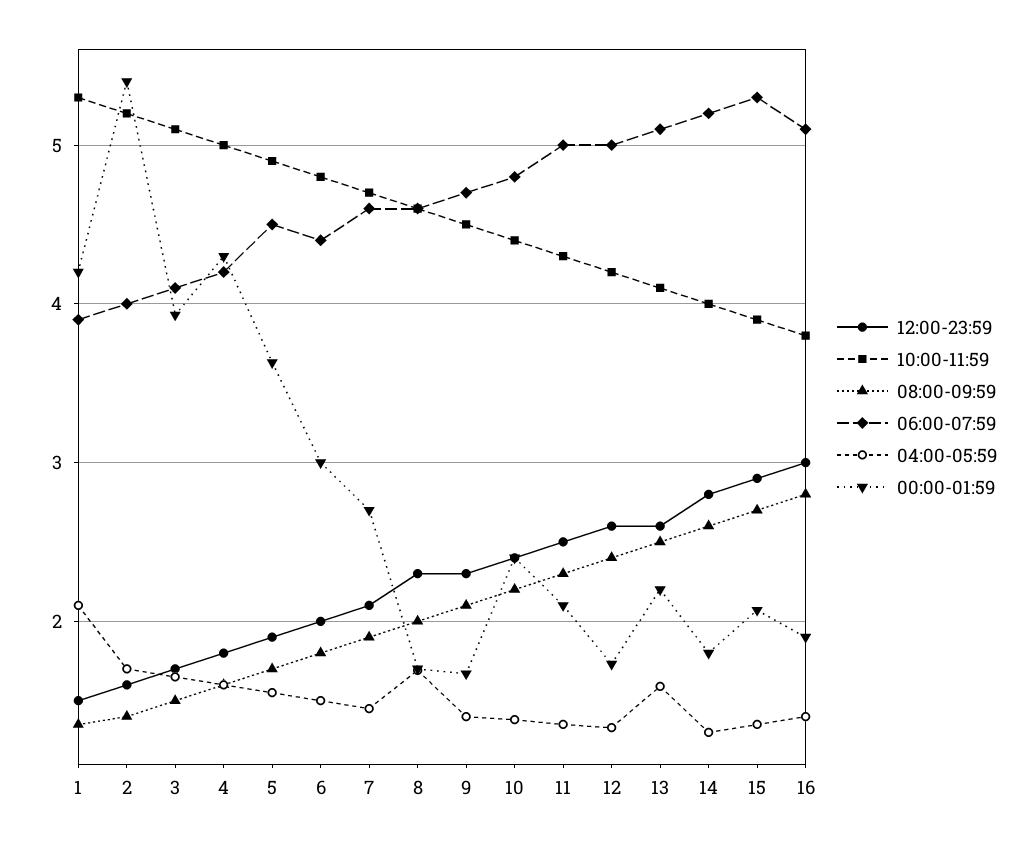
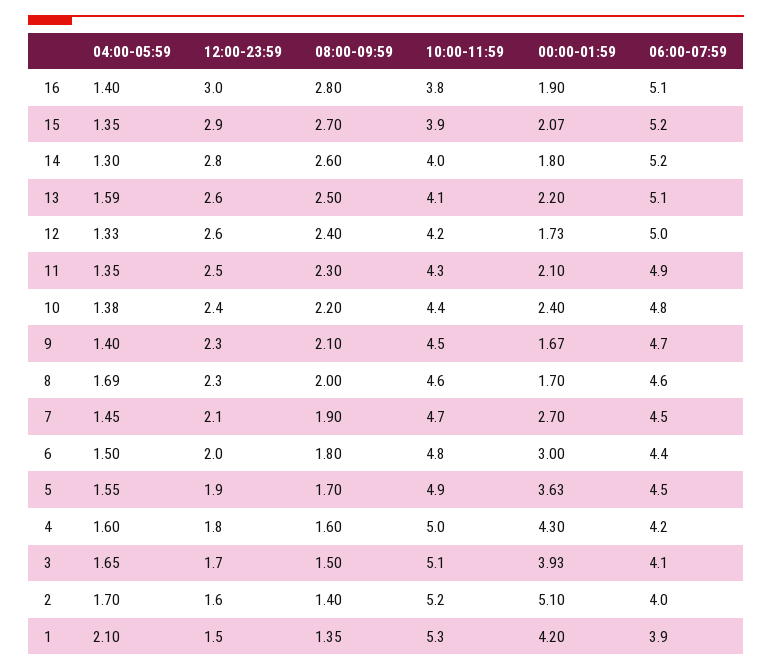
  {
    "12:00-23:59": {
      "1": 1.5,
      "2": 1.6,
      "3": 1.7,
      "4": 1.8,
      "5": 1.9,
      "6": 2,
      "7": 2.1,
      "8": 2.3,
      "9": 2.3,
      "10": 2.4,
      "11": 2.5,
      "12": 2.6,
      "13": 2.6,
      "14": 2.8,
      "15": 2.9,
      "16": 3
    },
    "10:00-11:59": {
      "1": 5.3,
      "2": 5.2,
      "3": 5.1,
      "4": 5,
      "5": 4.9,
      "6": 4.8,
      "7": 4.7,
      "8": 4.6,
      "9": 4.5,
      "10": 4.4,
      "11": 4.3,
      "12": 4.2,
      "13": 4.1,
      "14": 4,
      "15": 3.9,
      "16": 3.8
    },
    "08:00-09:59": {
      "1": 1.35,
      "2": 1.4,
      "3": 1.5,
      "4": 1.6,
      "5": 1.7,
      "6": 1.8,
      "7": 1.9,
      "8": 2,
      "9": 2.1,
      "10": 2.2,
      "11": 2.3,
      "12": 2.4,
      "13": 2.5,
      "14": 2.6,
      "15": 2.7,
      "16": 2.8
    },
    "06:00-07:59": {
      "1": 3.9,
      "2": 4,
      "3": 4.1,
      "4": 4.2,
      "5": 4.5,
      "6": 4.4,
-     "7": 4.6,
+     "7": 4.5,
      "8": 4.6,
      "9": 4.7,
      "10": 4.8,
-     "11": 5,
+     "11": 4.9,
      "12": 5,
      "13": 5.1,
      "14": 5.2,
-     "15": 5.3,
+     "15": 5.2,
      "16": 5.1
    },
    "04:00-05:59": {
      "1": 2.1,
      "2": 1.7,
      "3": 1.65,
      "4": 1.6,
      "5": 1.55,
      "6": 1.5,
      "7": 1.45,
      "8": 1.69,
      "9": 1.4,
      "10": 1.38,
      "11": 1.35,
      "12": 1.33,
      "13": 1.59,
      "14": 1.3,
      "15": 1.35,
      "16": 1.4
    },
    "00:00-01:59": {
      "1": 4.2,
-     "2": 5.4,
+     "2": 5.1,
      "3": 3.93,
      "4": 4.3,
      "5": 3.63,
      "6": 3,
      "7": 2.7,
      "8": 1.7,
      "9": 1.67,
      "10": 2.4,
      "11": 2.1,
      "12": 1.73,
      "13": 2.2,
      "14": 1.8,
      "15": 2.07,
      "16": 1.9
    }
  }

